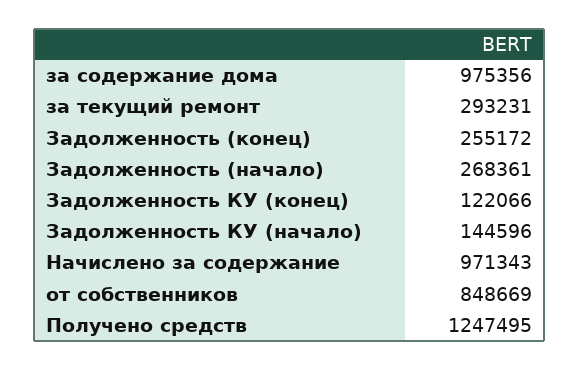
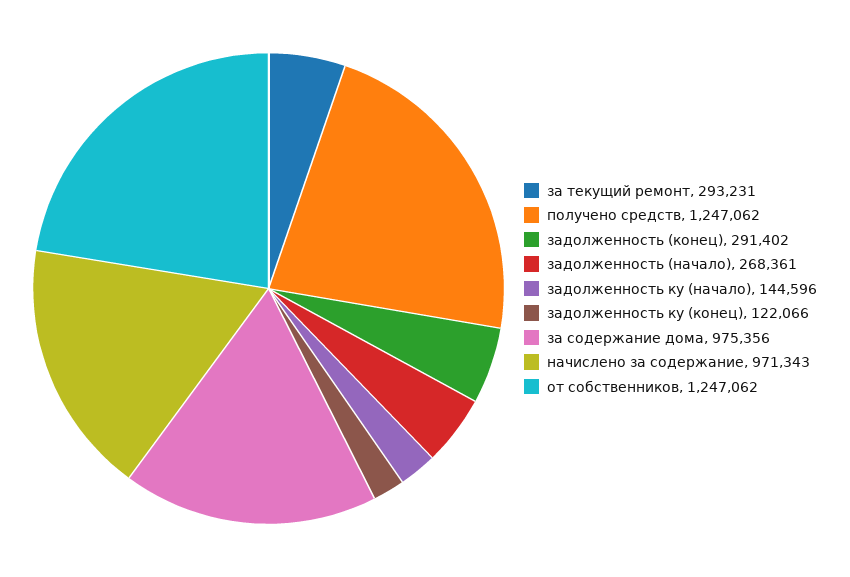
  {
    "за содержание дома": 975356,
    "за текущий ремонт": 293231,
-   "Задолженность (конец)": 255172,
+   "Задолженность (конец)": 291402,
    "Задолженность (начало)": 268361,
    "Задолженность КУ (конец)": 122066,
    "Задолженность КУ (начало)": 144596,
    "Начислено за содержание": 971343,
-   "от собственников": 848669,
+   "от собственников": 1247062,
-   "Получено средств": 1247495
+   "Получено средств": 1247062
  }

